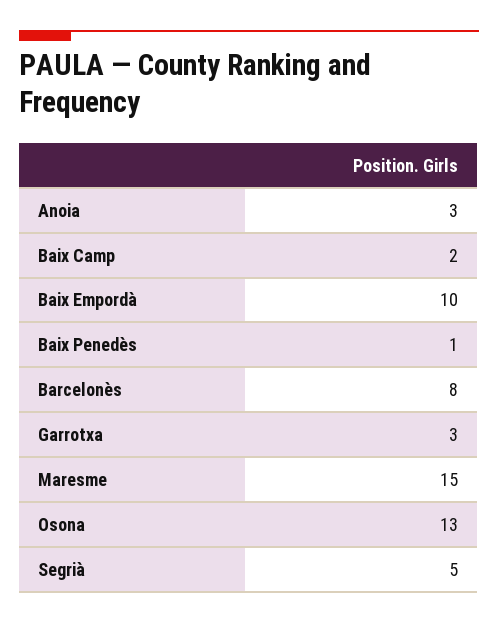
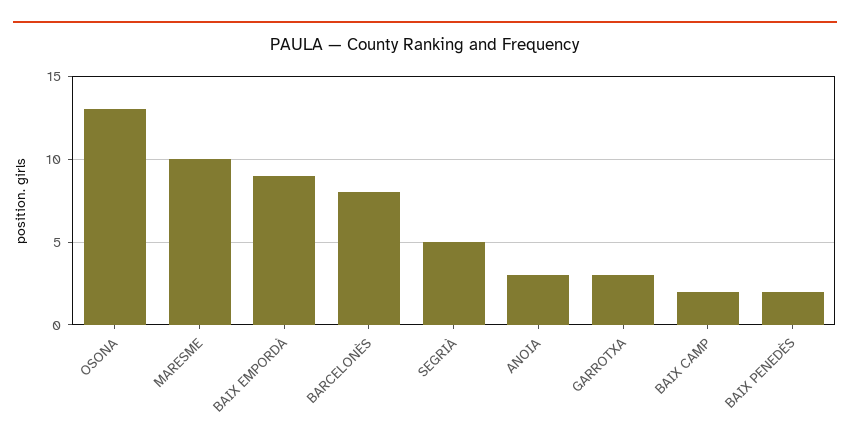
  {
    "Anoia": 3,
    "Baix Camp": 2,
-   "Baix Empordà": 10,
+   "Baix Empordà": 9,
-   "Baix Penedès": 1,
+   "Baix Penedès": 2,
    "Barcelonès": 8,
    "Garrotxa": 3,
-   "Maresme": 15,
+   "Maresme": 10,
    "Osona": 13,
    "Segrià": 5
  }

